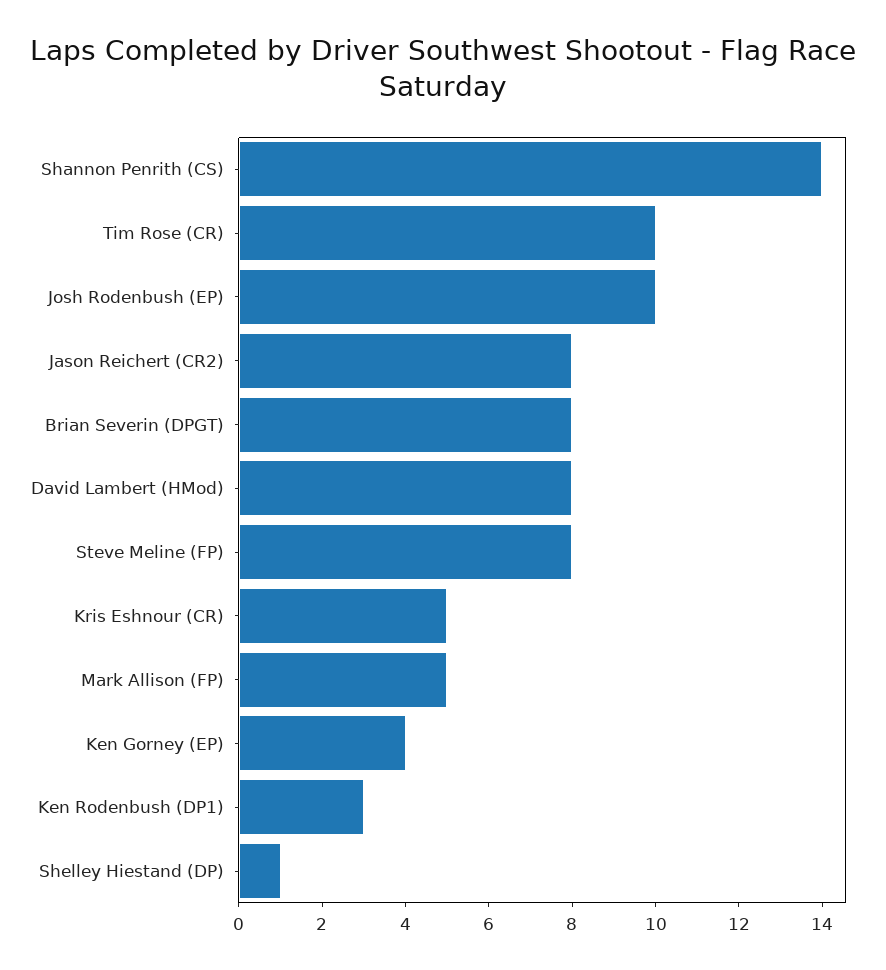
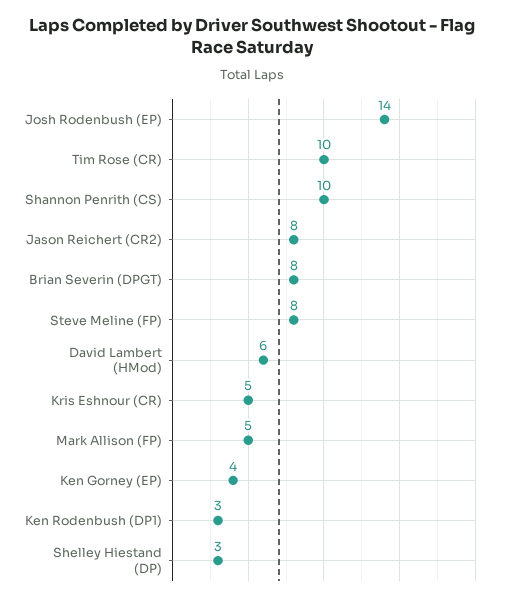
  {
-   "Shannon Penrith (CS)": 14,
+   "Shannon Penrith (CS)": 10,
    "Tim Rose (CR)": 10,
-   "Josh Rodenbush (EP)": 10,
+   "Josh Rodenbush (EP)": 14,
    "Jason Reichert (CR2)": 8,
    "Brian Severin (DPGT)": 8,
-   "David Lambert (HMod)": 8,
+   "David Lambert (HMod)": 6,
    "Steve Meline (FP)": 8,
    "Kris Eshnour (CR)": 5,
    "Mark Allison (FP)": 5,
    "Ken Gorney (EP)": 4,
    "Ken Rodenbush (DP1)": 3,
-   "Shelley Hiestand (DP)": 1
+   "Shelley Hiestand (DP)": 3
  }

